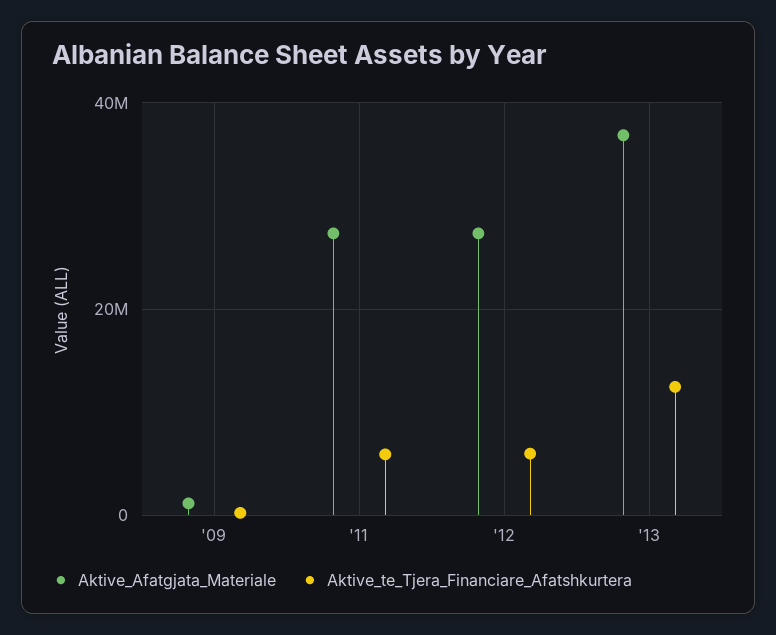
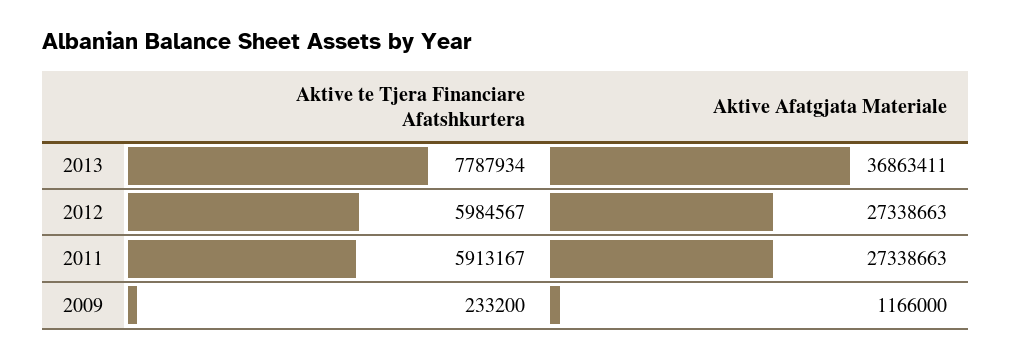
  {
    "Aktive_Afatgjata_Materiale": {
      "'09": 1166000,
      "'11": 27338663,
      "'12": 27338663,
      "'13": 36863411
    },
    "Aktive_te_Tjera_Financiare_Afatshkurtera": {
      "'09": 233200,
      "'11": 5913167,
      "'12": 5984567,
-     "'13": 12000000
+     "'13": 7787934
    }
  }

